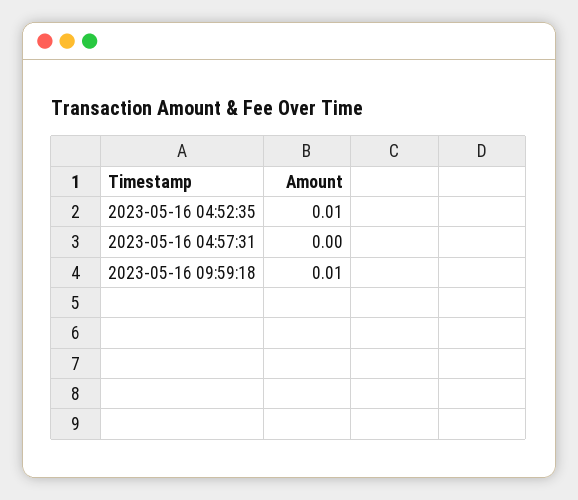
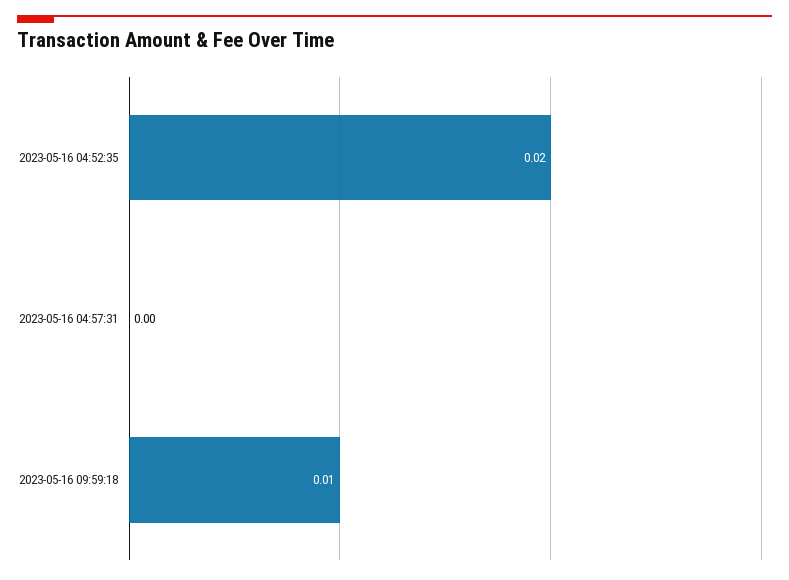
  {
-   "2023-05-16 04:52:35": 0.01,
+   "2023-05-16 04:52:35": 0.02,
    "2023-05-16 04:57:31": 0,
    "2023-05-16 09:59:18": 0.01
  }

